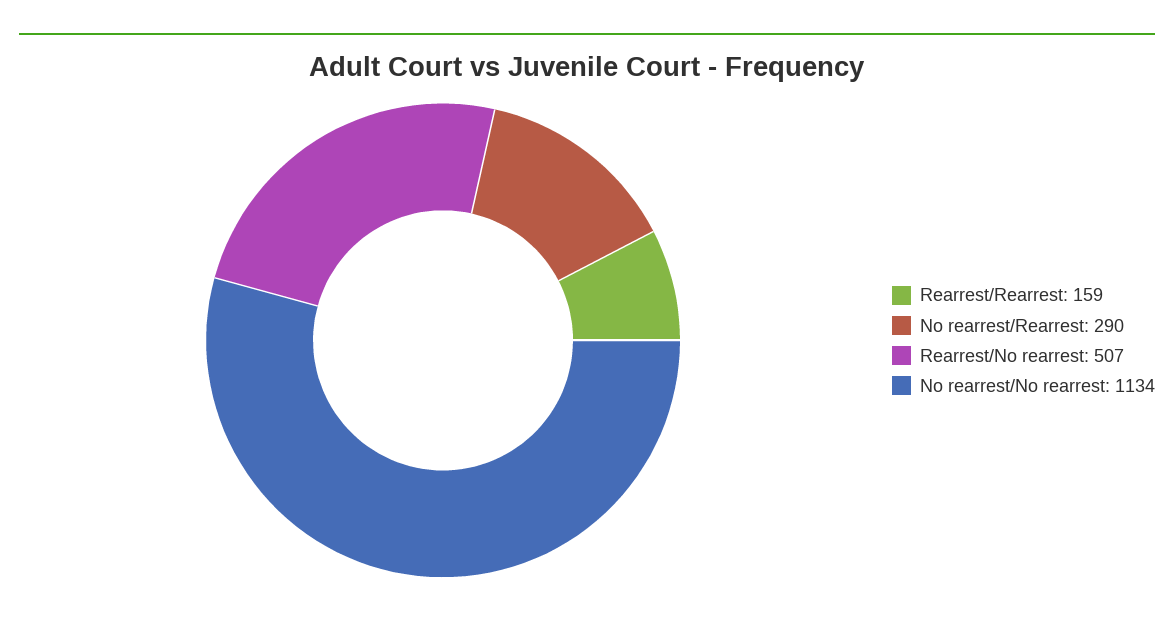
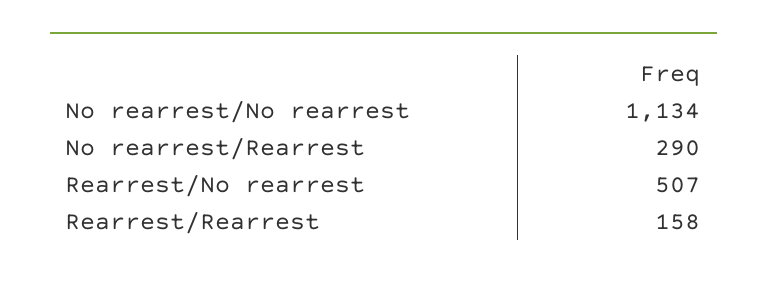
  {
-   "Rearrest/Rearrest": 159,
+   "Rearrest/Rearrest": 158,
    "No rearrest/Rearrest": 290,
    "Rearrest/No rearrest": 507,
    "No rearrest/No rearrest": 1134
  }

